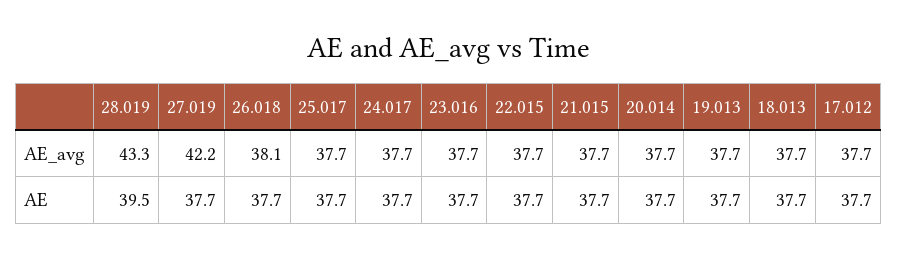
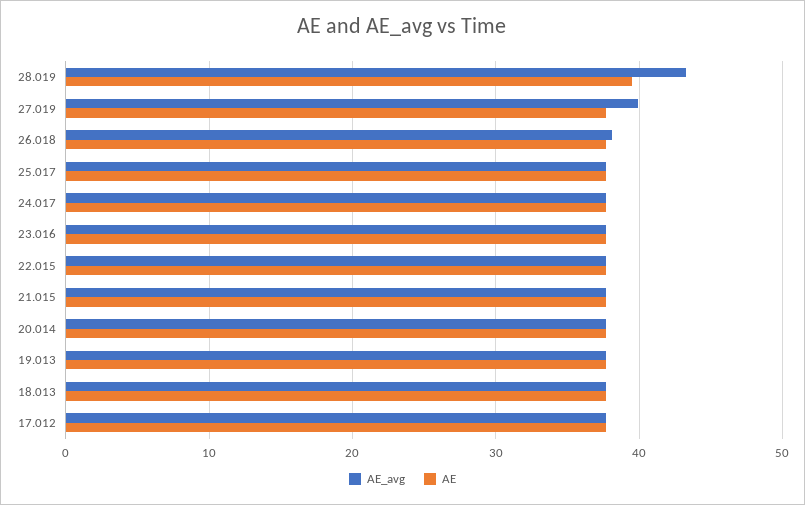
  {
    "AE_avg": {
      "28.019": 43.3,
-     "27.019": 42.2,
+     "27.019": 40,
      "26.018": 38.1,
      "25.017": 37.7,
      "24.017": 37.7,
      "23.016": 37.7,
      "22.015": 37.7,
      "21.015": 37.7,
      "20.014": 37.7,
      "19.013": 37.7,
      "18.013": 37.7,
      "17.012": 37.7
    },
    "AE": {
      "28.019": 39.5,
      "27.019": 37.7,
      "26.018": 37.7,
      "25.017": 37.7,
      "24.017": 37.7,
      "23.016": 37.7,
      "22.015": 37.7,
      "21.015": 37.7,
      "20.014": 37.7,
      "19.013": 37.7,
      "18.013": 37.7,
      "17.012": 37.7
    }
  }

